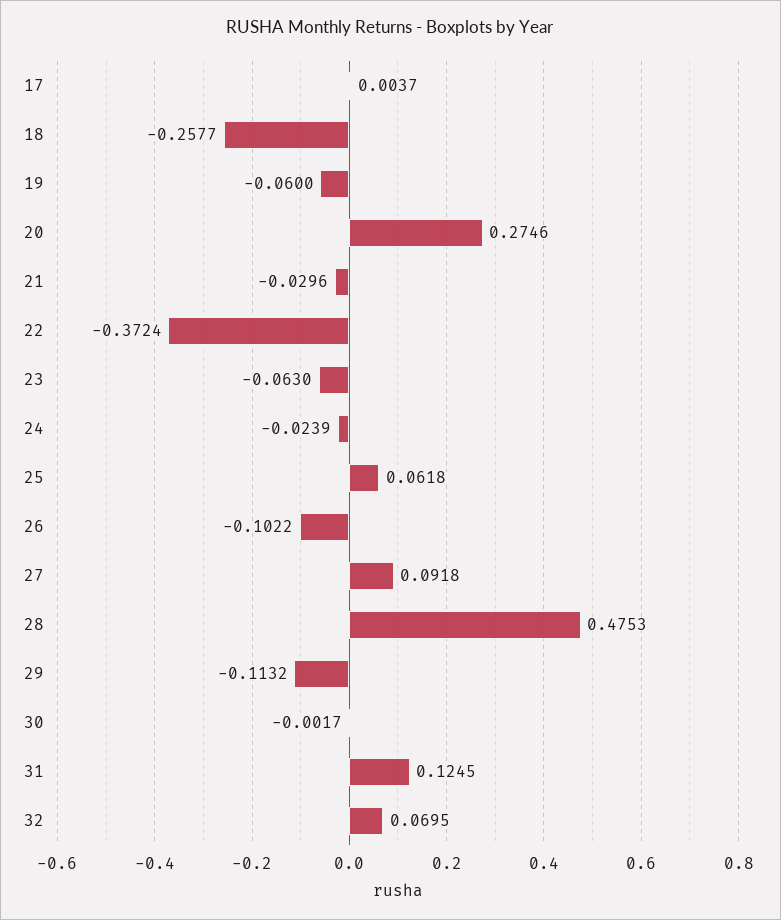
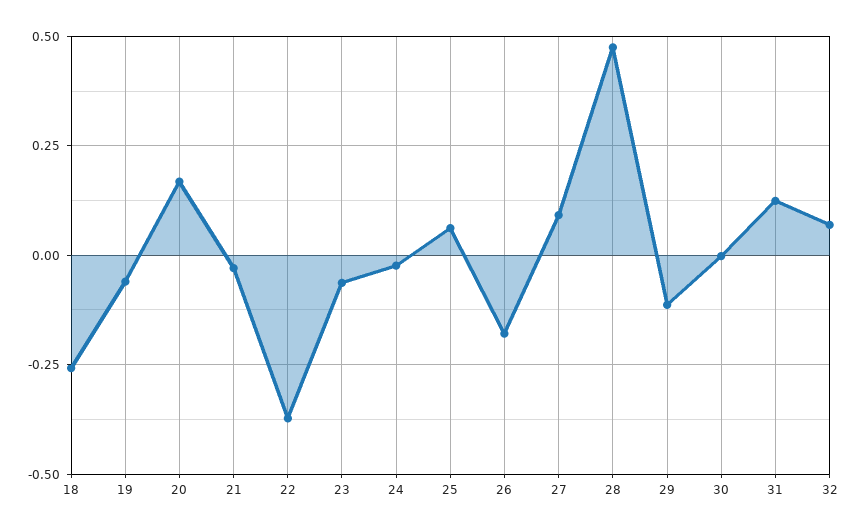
  {
-   "17": 0.0037,
    "18": -0.2577,
    "19": -0.06,
-   "20": 0.2746,
+   "20": 0.175,
    "21": -0.0296,
    "22": -0.3724,
    "23": -0.063,
    "24": -0.0239,
    "25": 0.0618,
-   "26": -0.1022,
+   "26": -0.175,
    "27": 0.0918,
    "28": 0.4753,
    "29": -0.1132,
    "30": -0.0017,
    "31": 0.1245,
    "32": 0.0695
  }

